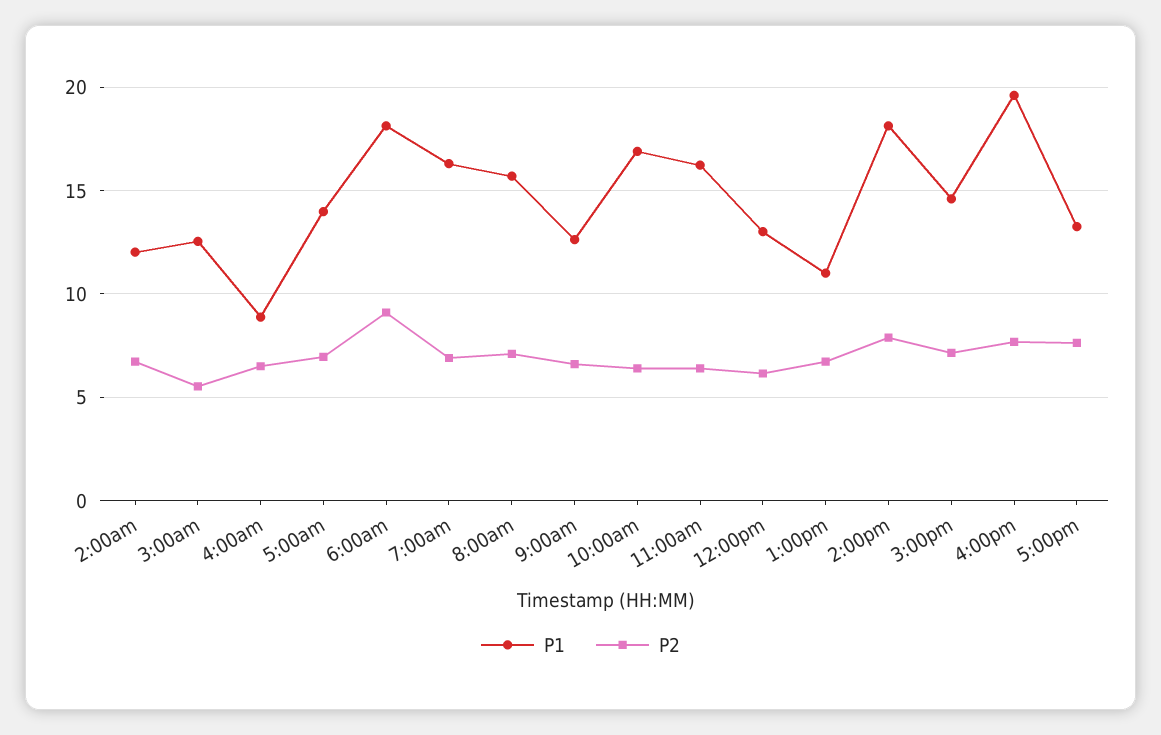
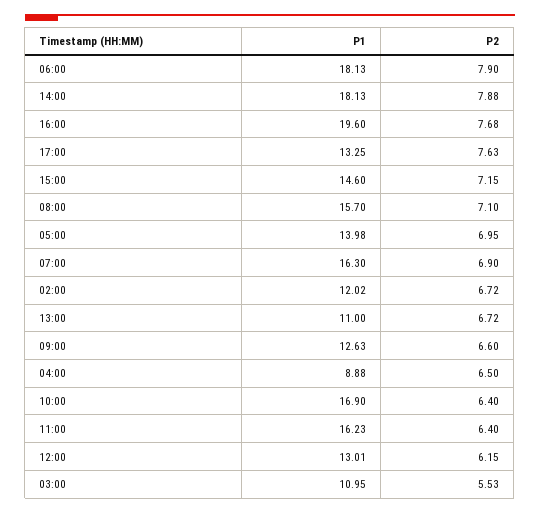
  {
    "P1": {
      "2:00am": 12.02,
-     "3:00am": 12.5,
+     "3:00am": 10.95,
      "4:00am": 8.88,
      "5:00am": 13.98,
      "6:00am": 18.13,
      "7:00am": 16.3,
      "8:00am": 15.7,
      "9:00am": 12.63,
      "10:00am": 16.9,
      "11:00am": 16.23,
      "12:00pm": 13.01,
      "1:00pm": 11,
      "2:00pm": 18.13,
      "3:00pm": 14.6,
      "4:00pm": 19.6,
      "5:00pm": 13.25
    },
    "P2": {
      "2:00am": 6.72,
      "3:00am": 5.53,
      "4:00am": 6.5,
      "5:00am": 6.95,
-     "6:00am": 9,
+     "6:00am": 7.9,
      "7:00am": 6.9,
      "8:00am": 7.1,
      "9:00am": 6.6,
      "10:00am": 6.4,
      "11:00am": 6.4,
      "12:00pm": 6.15,
      "1:00pm": 6.72,
      "2:00pm": 7.88,
      "3:00pm": 7.15,
      "4:00pm": 7.68,
      "5:00pm": 7.63
    }
  }

